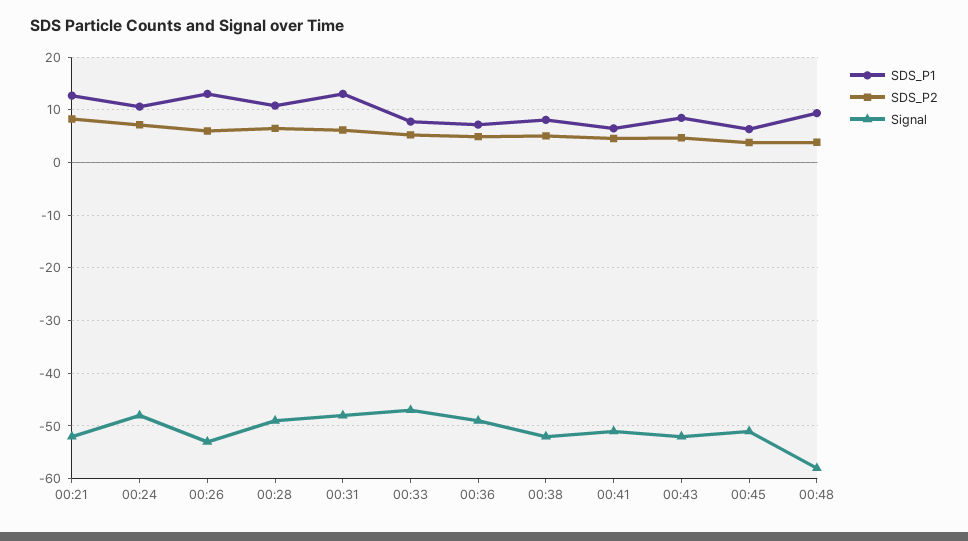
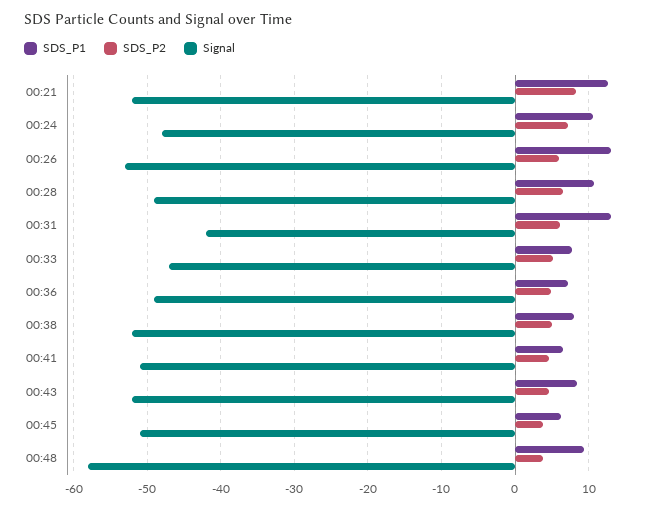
  {
    "SDS_P1": {
      "00:21": 13,
      "00:24": 11,
      "00:26": 13,
      "00:28": 11,
      "00:31": 13,
      "00:33": 8,
      "00:36": 7,
      "00:38": 8,
      "00:41": 6,
      "00:43": 8,
      "00:45": 6,
      "00:48": 9
    },
    "SDS_P2": {
      "00:21": 8,
      "00:24": 7,
      "00:26": 6,
      "00:28": 6,
      "00:31": 6,
      "00:33": 5,
      "00:36": 5,
      "00:38": 5,
      "00:41": 5,
      "00:43": 5,
      "00:45": 4,
      "00:48": 4
    },
    "Signal": {
      "00:21": -52,
      "00:24": -48,
      "00:26": -53,
      "00:28": -49,
-     "00:31": -48,
+     "00:31": -42,
      "00:33": -47,
      "00:36": -49,
      "00:38": -52,
      "00:41": -51,
      "00:43": -52,
      "00:45": -51,
      "00:48": -58
    }
  }

